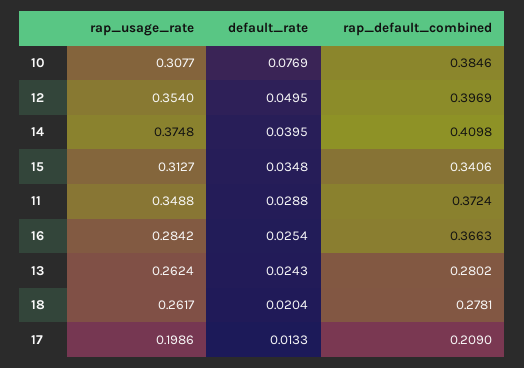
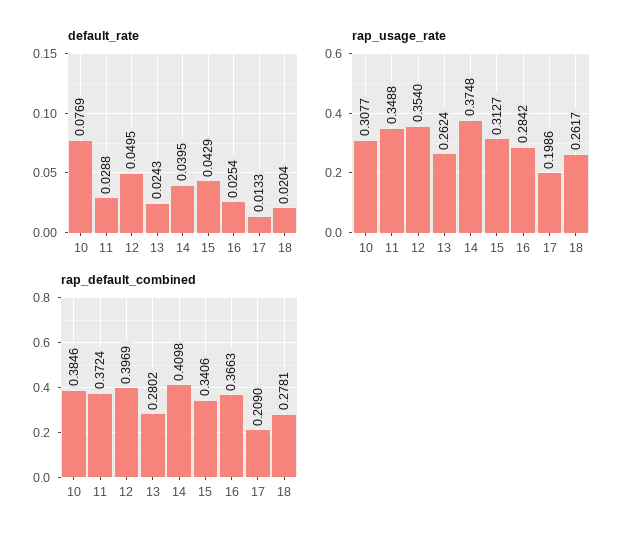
  {
    "rap_usage_rate": {
      "10": 0.3077,
      "12": 0.354,
      "14": 0.3748,
      "15": 0.3127,
      "11": 0.3488,
      "16": 0.2842,
      "13": 0.2624,
      "18": 0.2617,
      "17": 0.1986
    },
    "default_rate": {
      "10": 0.0769,
      "12": 0.0495,
      "14": 0.0395,
-     "15": 0.0348,
+     "15": 0.0429,
      "11": 0.0288,
      "16": 0.0254,
      "13": 0.0243,
      "18": 0.0204,
      "17": 0.0133
    },
    "rap_default_combined": {
      "10": 0.3846,
      "12": 0.3969,
      "14": 0.4098,
      "15": 0.3406,
      "11": 0.3724,
      "16": 0.3663,
      "13": 0.2802,
      "18": 0.2781,
      "17": 0.209
    }
  }

